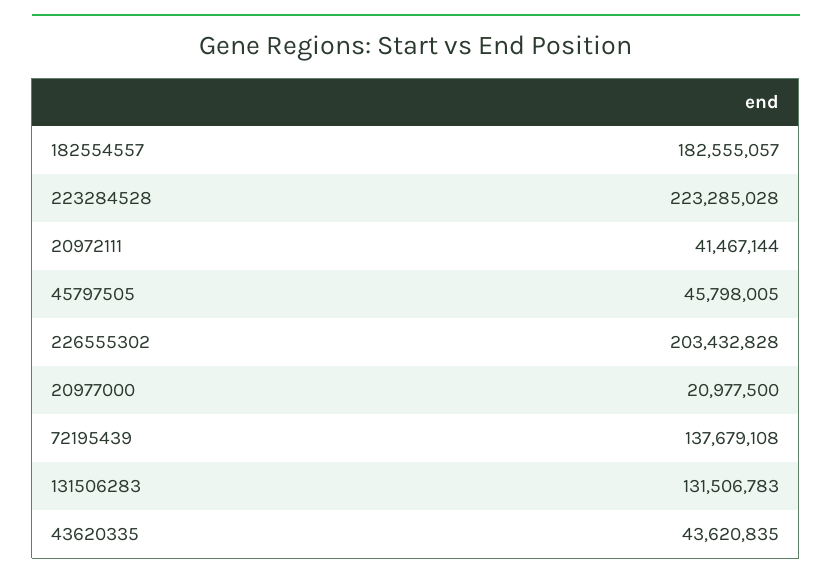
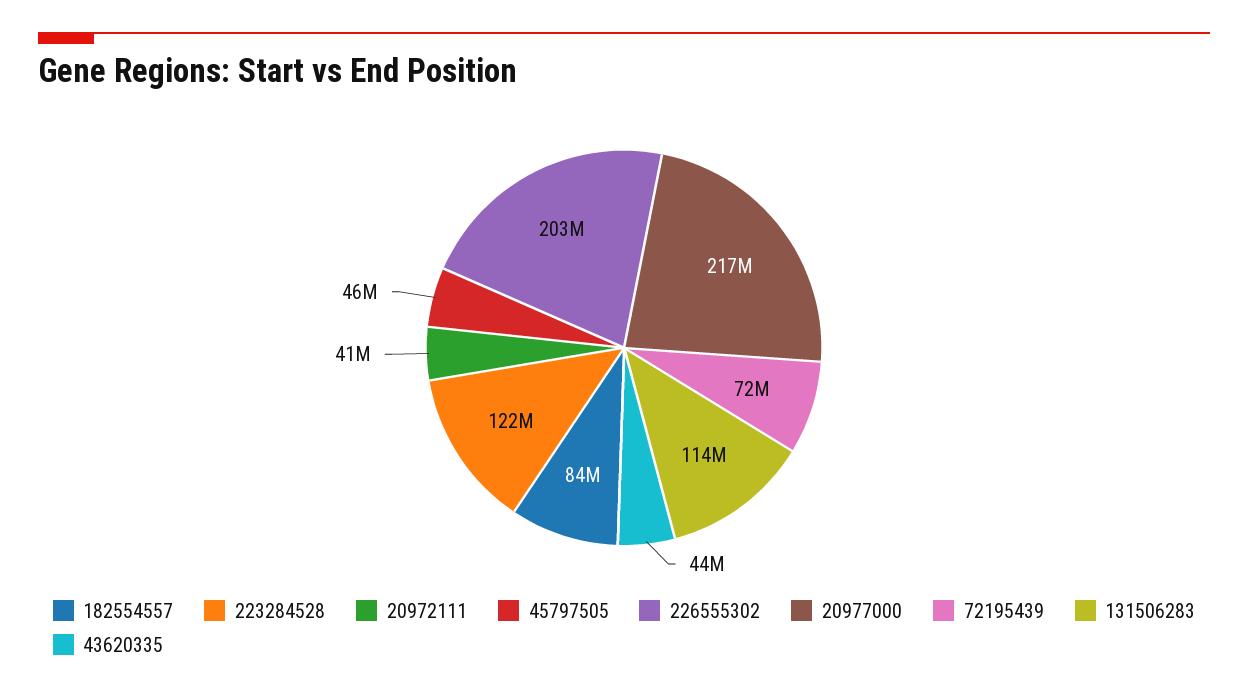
  {
-   "182554557": 182555057,
+   "182554557": 84000000,
-   "223284528": 223285028,
+   "223284528": 122000000,
    "20972111": 41467144,
    "45797505": 45798005,
    "226555302": 203432828,
-   "20977000": 20977500,
+   "20977000": 217000000,
-   "72195439": 137679108,
+   "72195439": 72000000,
-   "131506283": 131506783,
+   "131506283": 114000000,
    "43620335": 43620835
  }

